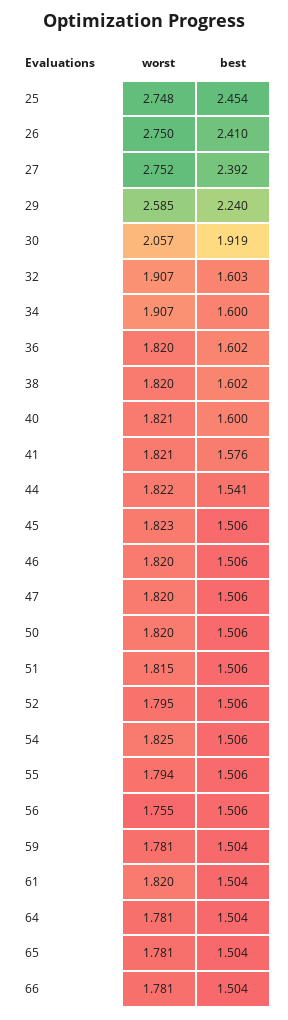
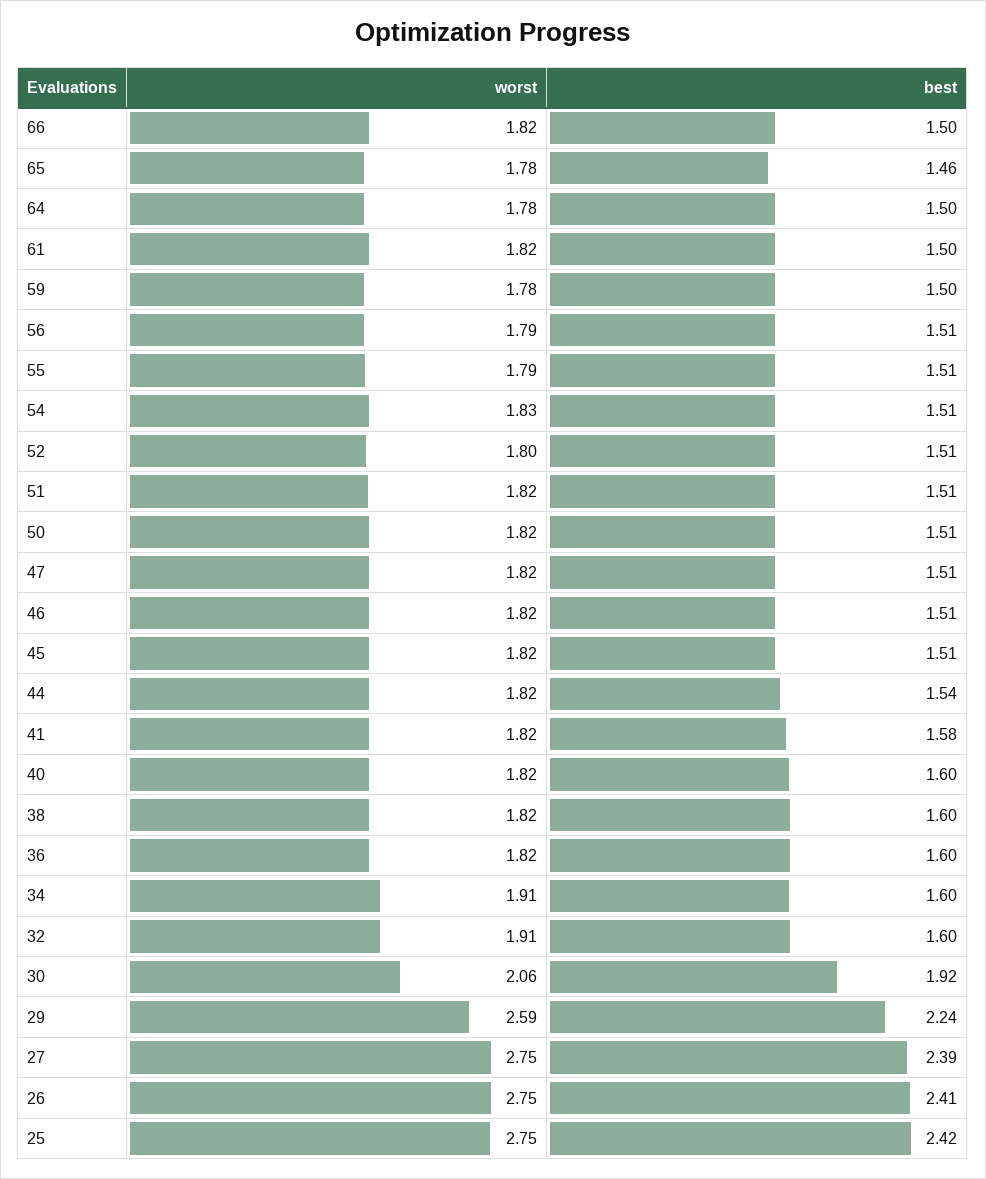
  {
    "worst": {
      "25": 2.748,
      "26": 2.75,
      "27": 2.752,
      "29": 2.585,
      "30": 2.057,
      "32": 1.907,
      "34": 1.907,
      "36": 1.82,
      "38": 1.82,
      "40": 1.821,
      "41": 1.821,
      "44": 1.822,
      "45": 1.823,
      "46": 1.82,
      "47": 1.82,
      "50": 1.82,
      "51": 1.815,
      "52": 1.795,
      "54": 1.825,
      "55": 1.794,
-     "56": 1.755,
+     "56": 1.79,
      "59": 1.781,
      "61": 1.82,
      "64": 1.781,
      "65": 1.781,
-     "66": 1.781
+     "66": 1.82
    },
    "best": {
-     "25": 2.454,
+     "25": 2.42,
      "26": 2.41,
      "27": 2.392,
      "29": 2.24,
      "30": 1.919,
      "32": 1.603,
      "34": 1.6,
      "36": 1.602,
      "38": 1.602,
      "40": 1.6,
      "41": 1.576,
      "44": 1.541,
      "45": 1.506,
      "46": 1.506,
      "47": 1.506,
      "50": 1.506,
      "51": 1.506,
      "52": 1.506,
      "54": 1.506,
      "55": 1.506,
      "56": 1.506,
      "59": 1.504,
      "61": 1.504,
      "64": 1.504,
-     "65": 1.504,
+     "65": 1.46,
      "66": 1.504
    }
  }

